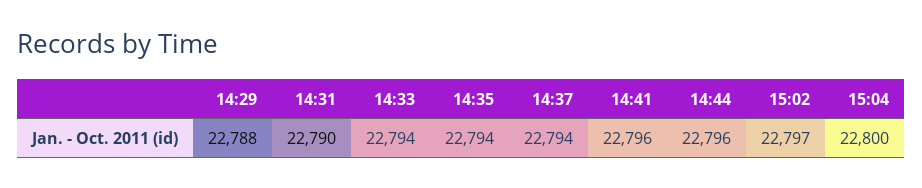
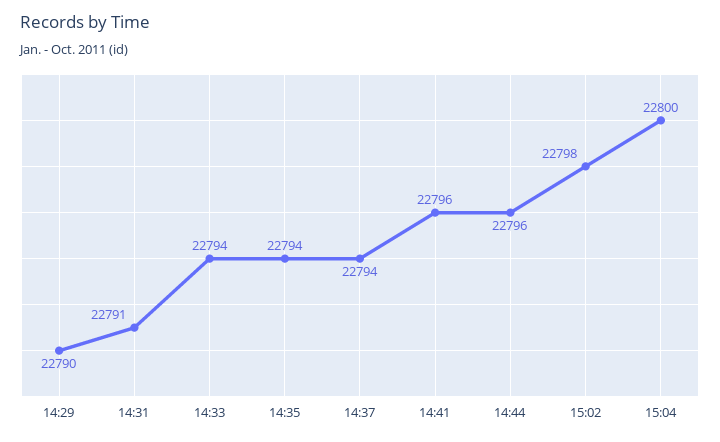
  {
-   "14:29": 22788,
+   "14:29": 22790,
-   "14:31": 22790,
+   "14:31": 22791,
    "14:33": 22794,
    "14:35": 22794,
    "14:37": 22794,
    "14:41": 22796,
    "14:44": 22796,
-   "15:02": 22797,
+   "15:02": 22798,
    "15:04": 22800
  }

